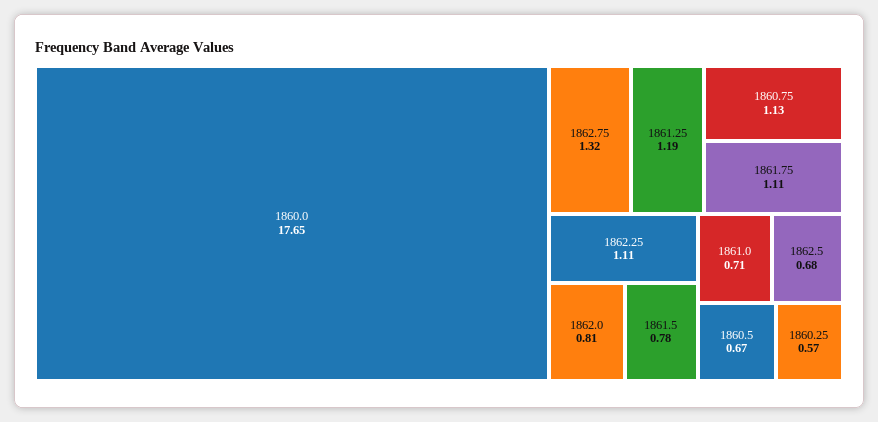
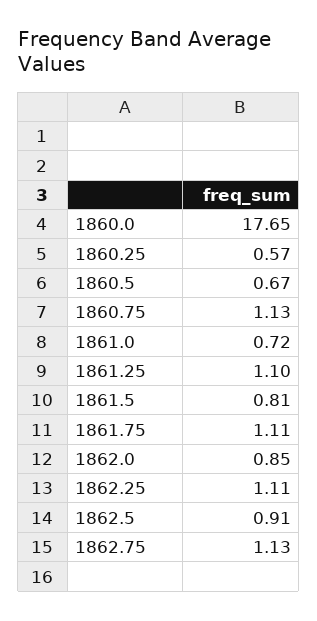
  {
    "1860.0": 17.65,
-   "1862.75": 1.32,
+   "1862.75": 1.13,
-   "1861.25": 1.19,
+   "1861.25": 1.1,
    "1860.75": 1.13,
    "1861.75": 1.11,
    "1862.25": 1.11,
-   "1862.0": 0.81,
+   "1862.0": 0.85,
-   "1861.5": 0.78,
+   "1861.5": 0.81,
-   "1861.0": 0.71,
+   "1861.0": 0.72,
-   "1862.5": 0.68,
+   "1862.5": 0.91,
    "1860.5": 0.67,
    "1860.25": 0.57
  }

